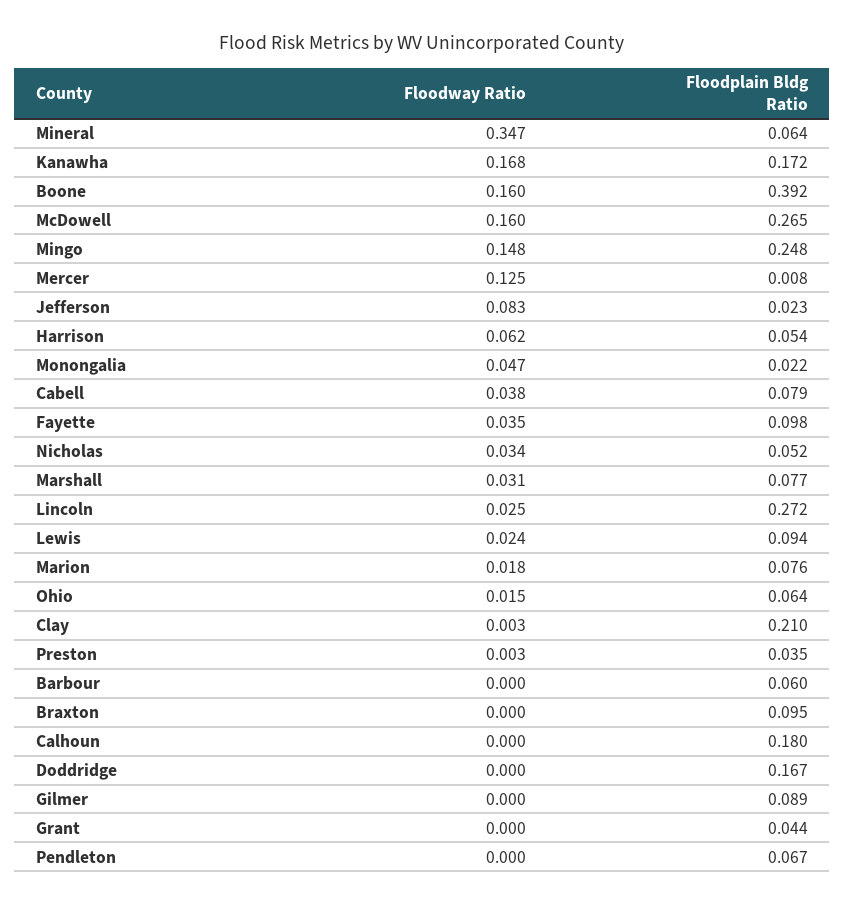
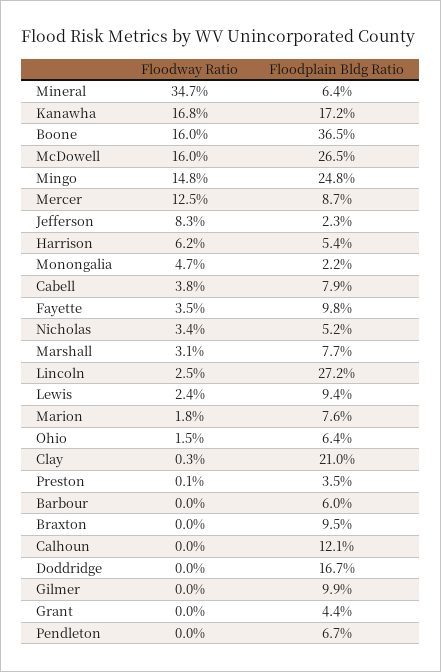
  {
    "Floodway Ratio": {
      "Mineral": 0.347,
      "Kanawha": 0.168,
      "Boone": 0.16,
      "McDowell": 0.16,
      "Mingo": 0.148,
      "Mercer": 0.125,
      "Jefferson": 0.083,
      "Harrison": 0.062,
      "Monongalia": 0.047,
      "Cabell": 0.038,
      "Fayette": 0.035,
      "Nicholas": 0.034,
      "Marshall": 0.031,
      "Lincoln": 0.025,
      "Lewis": 0.024,
      "Marion": 0.018,
      "Ohio": 0.015,
      "Clay": 0.003,
-     "Preston": 0.003,
+     "Preston": 0.001,
      "Barbour": 0,
      "Braxton": 0,
      "Calhoun": 0,
      "Doddridge": 0,
      "Gilmer": 0,
      "Grant": 0,
      "Pendleton": 0
    },
    "Floodplain Bldg Ratio": {
      "Mineral": 0.064,
      "Kanawha": 0.172,
-     "Boone": 0.392,
+     "Boone": 0.365,
      "McDowell": 0.265,
      "Mingo": 0.248,
-     "Mercer": 0.008,
+     "Mercer": 0.087,
      "Jefferson": 0.023,
      "Harrison": 0.054,
      "Monongalia": 0.022,
      "Cabell": 0.079,
      "Fayette": 0.098,
      "Nicholas": 0.052,
      "Marshall": 0.077,
      "Lincoln": 0.272,
      "Lewis": 0.094,
      "Marion": 0.076,
      "Ohio": 0.064,
      "Clay": 0.21,
      "Preston": 0.035,
      "Barbour": 0.06,
      "Braxton": 0.095,
-     "Calhoun": 0.18,
+     "Calhoun": 0.121,
      "Doddridge": 0.167,
-     "Gilmer": 0.089,
+     "Gilmer": 0.099,
      "Grant": 0.044,
      "Pendleton": 0.067
    }
  }

